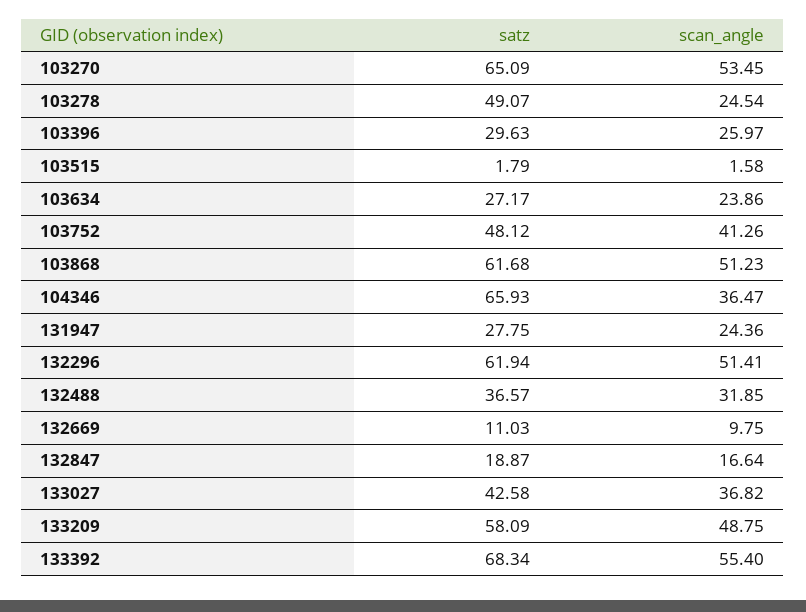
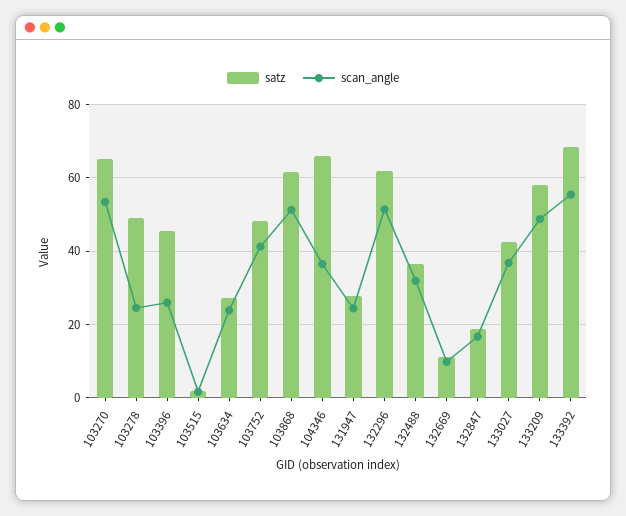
  {
    "satz": {
      "103270": 65.09,
      "103278": 49.07,
-     "103396": 29.63,
+     "103396": 46,
      "103515": 1.79,
      "103634": 27.17,
      "103752": 48.12,
      "103868": 61.68,
      "104346": 65.93,
      "131947": 27.75,
      "132296": 61.94,
      "132488": 36.57,
      "132669": 11.03,
      "132847": 18.87,
      "133027": 42.58,
      "133209": 58.09,
      "133392": 68.34
    },
    "scan_angle": {
      "103270": 53.45,
      "103278": 24.54,
      "103396": 25.97,
      "103515": 1.58,
      "103634": 23.86,
      "103752": 41.26,
      "103868": 51.23,
      "104346": 36.47,
      "131947": 24.36,
      "132296": 51.41,
      "132488": 31.85,
      "132669": 9.75,
      "132847": 16.64,
      "133027": 36.82,
      "133209": 48.75,
      "133392": 55.4
    }
  }

